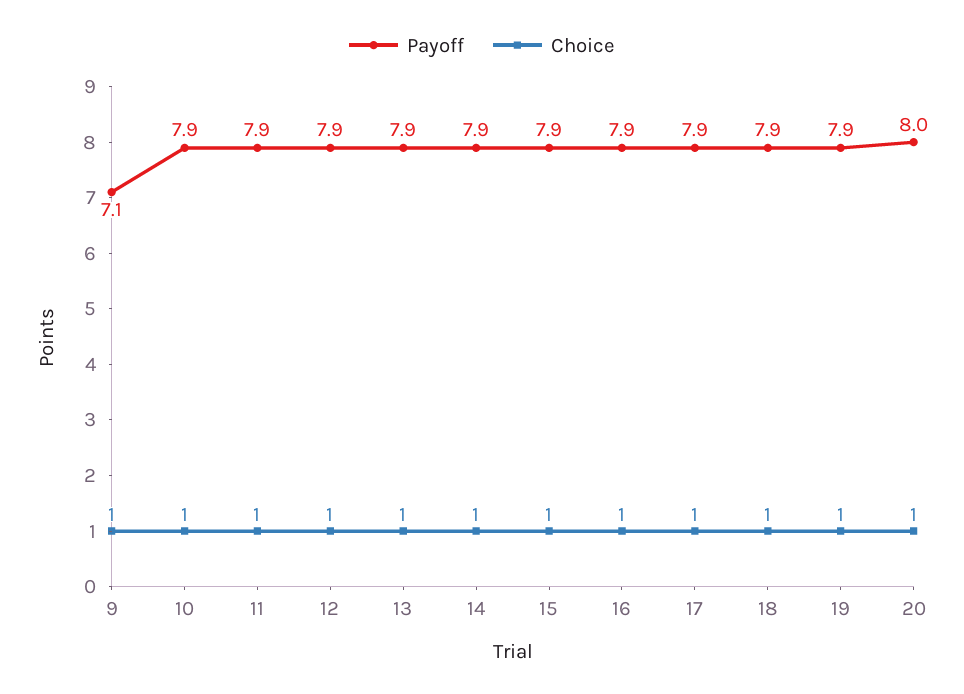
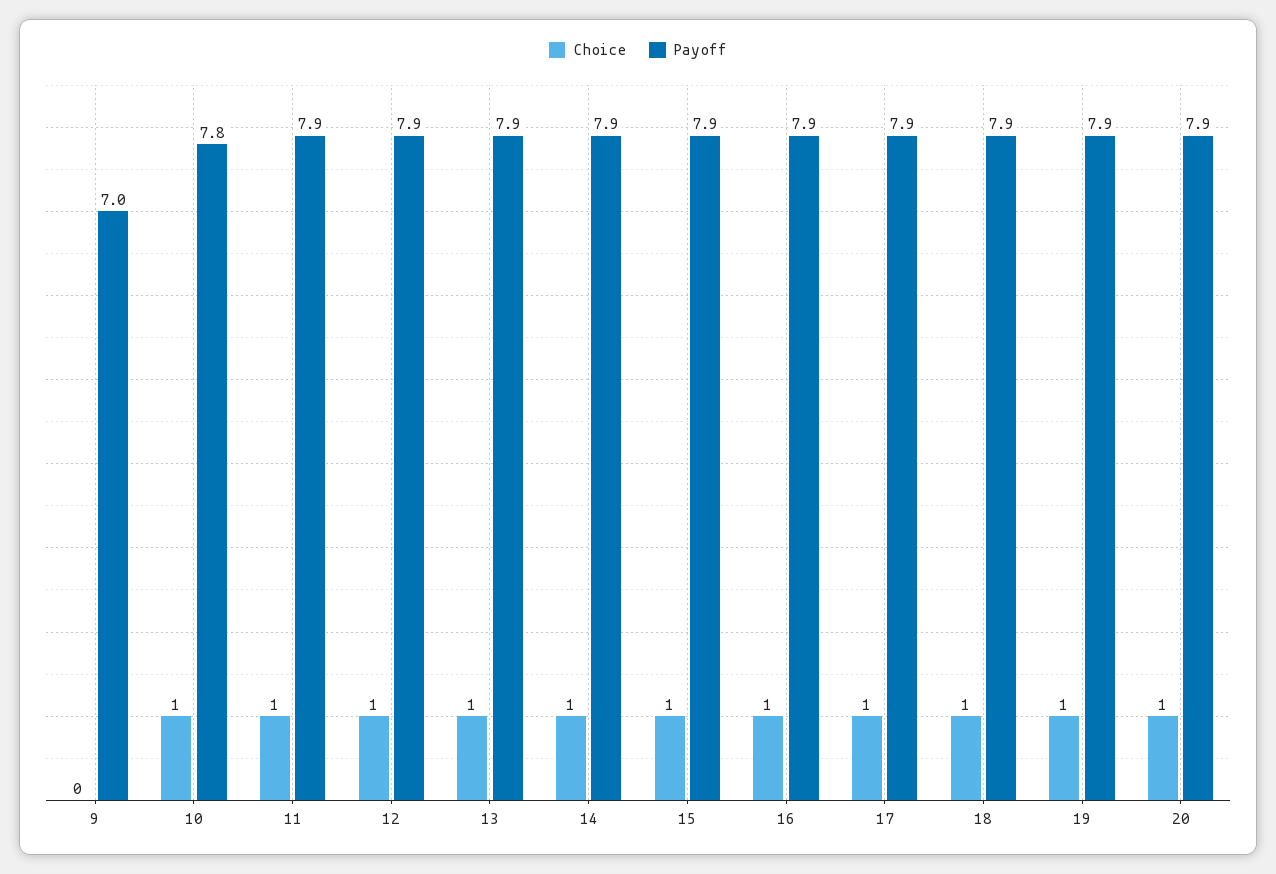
  {
    "Payoff": {
-     "9": 7.1,
+     "9": 7,
-     "10": 7.9,
+     "10": 7.8,
      "11": 7.9,
      "12": 7.9,
      "13": 7.9,
      "14": 7.9,
      "15": 7.9,
      "16": 7.9,
      "17": 7.9,
      "18": 7.9,
      "19": 7.9,
-     "20": 8
+     "20": 7.9
    },
    "Choice": {
-     "9": 1,
+     "9": 0,
      "10": 1,
      "11": 1,
      "12": 1,
      "13": 1,
      "14": 1,
      "15": 1,
      "16": 1,
      "17": 1,
      "18": 1,
      "19": 1,
      "20": 1
    }
  }

